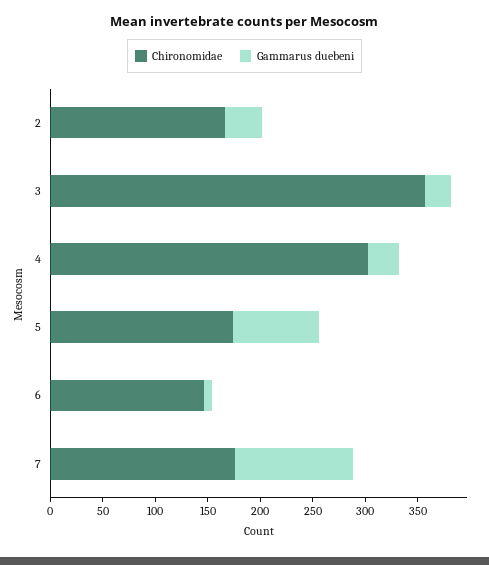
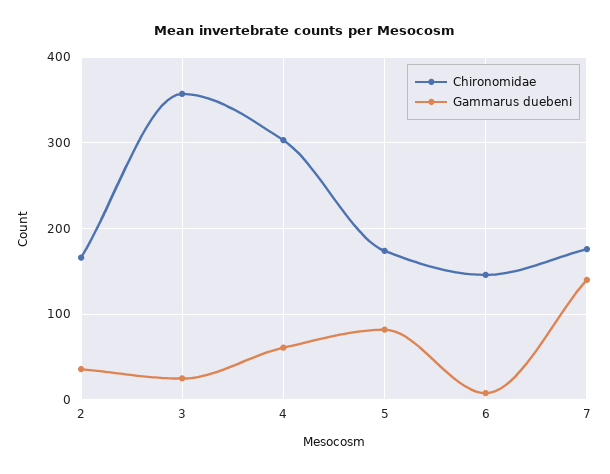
  {
    "Chironomidae": {
      "2": 170,
      "3": 360,
      "4": 300,
      "5": 170,
      "6": 150,
      "7": 180
    },
    "Gammarus duebeni": {
      "2": 40,
      "3": 30,
-     "4": 30,
+     "4": 60,
      "5": 80,
      "6": 10,
-     "7": 110
+     "7": 140
    }
  }

